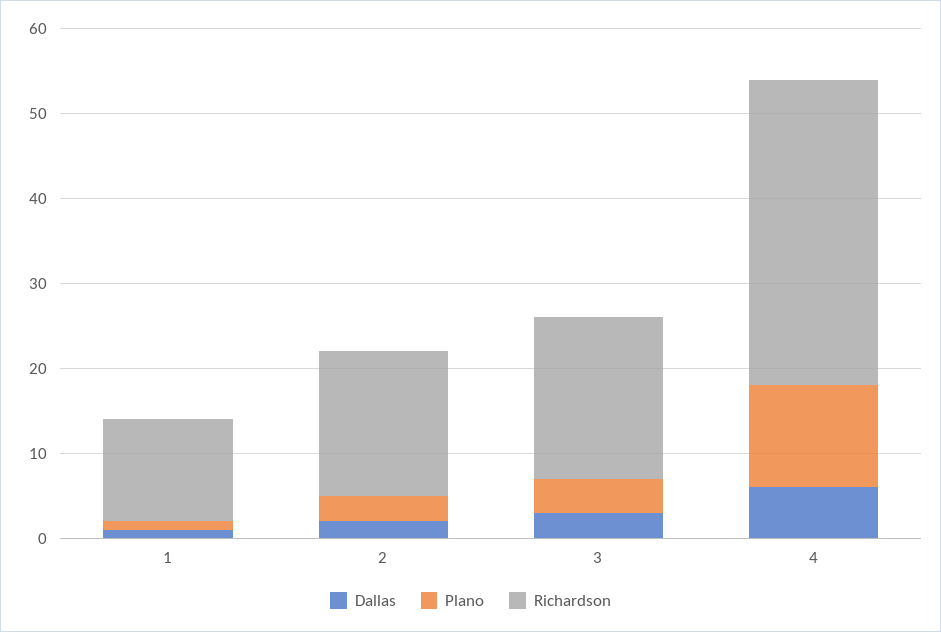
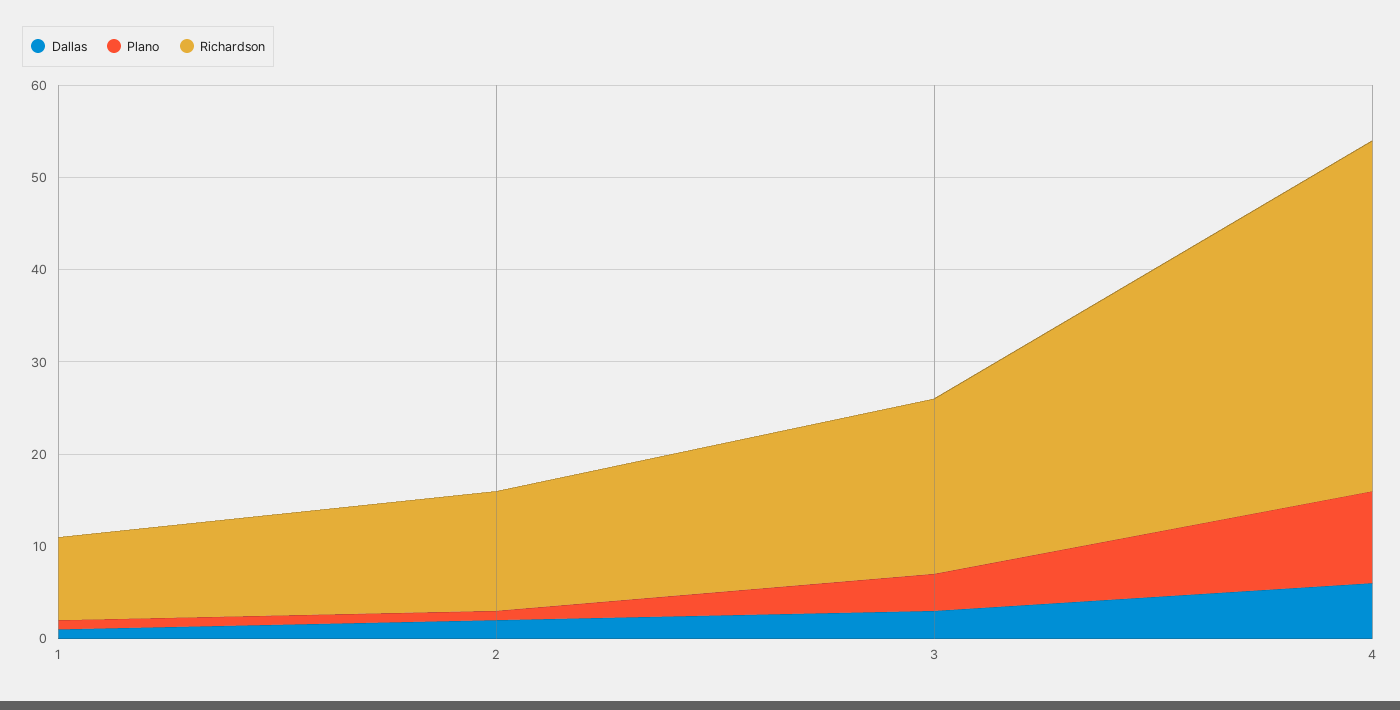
  {
    "Dallas": {
      "1": 1,
      "2": 2,
      "3": 3,
      "4": 6
    },
    "Plano": {
      "1": 1,
-     "2": 3,
+     "2": 1,
      "3": 4,
-     "4": 12
+     "4": 10
    },
    "Richardson": {
-     "1": 12,
+     "1": 9,
-     "2": 17,
+     "2": 13,
      "3": 19,
-     "4": 36
+     "4": 38
    }
  }

